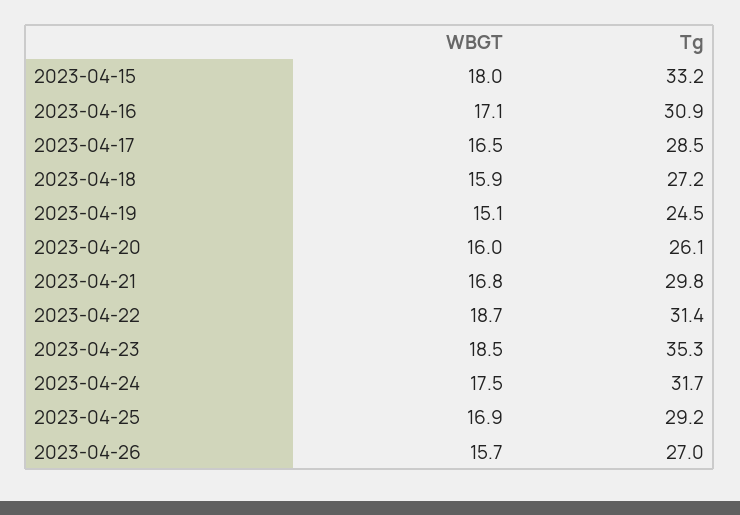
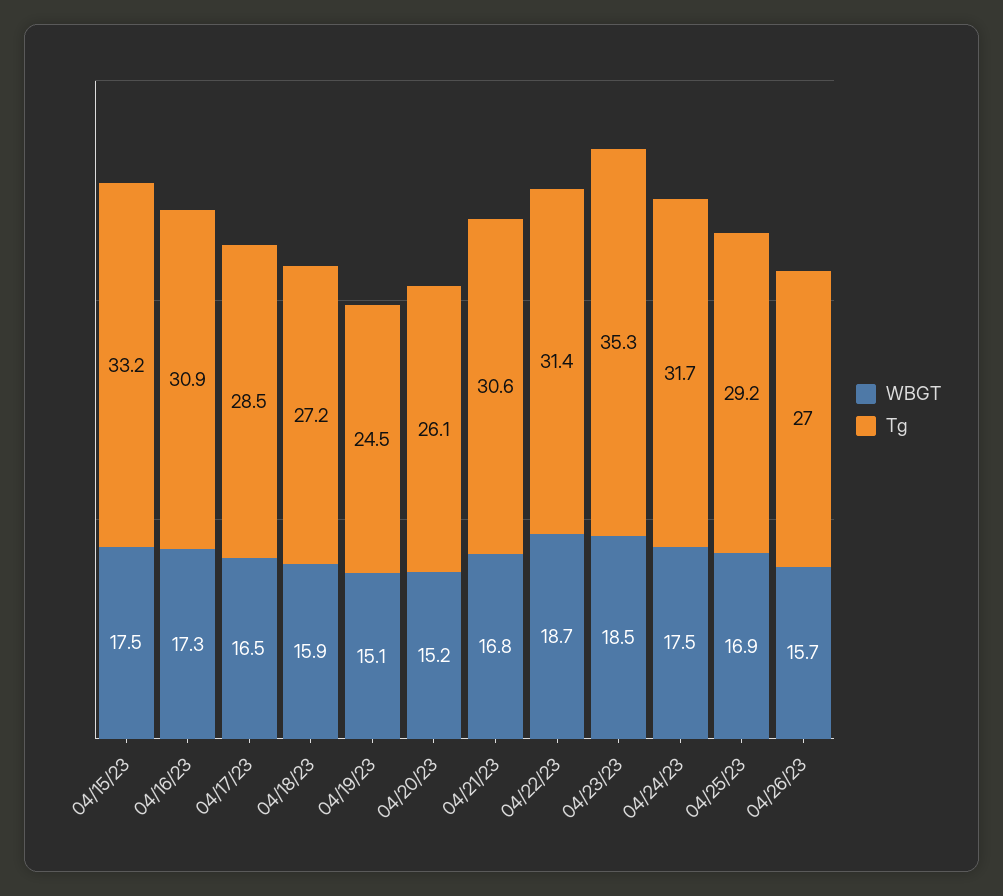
  {
    "WBGT": {
-     "2023-04-15": 18,
+     "2023-04-15": 17.5,
-     "2023-04-16": 17.1,
+     "2023-04-16": 17.3,
      "2023-04-17": 16.5,
      "2023-04-18": 15.9,
      "2023-04-19": 15.1,
-     "2023-04-20": 16,
+     "2023-04-20": 15.2,
      "2023-04-21": 16.8,
      "2023-04-22": 18.7,
      "2023-04-23": 18.5,
      "2023-04-24": 17.5,
      "2023-04-25": 16.9,
      "2023-04-26": 15.7
    },
    "Tg": {
      "2023-04-15": 33.2,
      "2023-04-16": 30.9,
      "2023-04-17": 28.5,
      "2023-04-18": 27.2,
      "2023-04-19": 24.5,
      "2023-04-20": 26.1,
-     "2023-04-21": 29.8,
+     "2023-04-21": 30.6,
      "2023-04-22": 31.4,
      "2023-04-23": 35.3,
      "2023-04-24": 31.7,
      "2023-04-25": 29.2,
      "2023-04-26": 27
    }
  }

